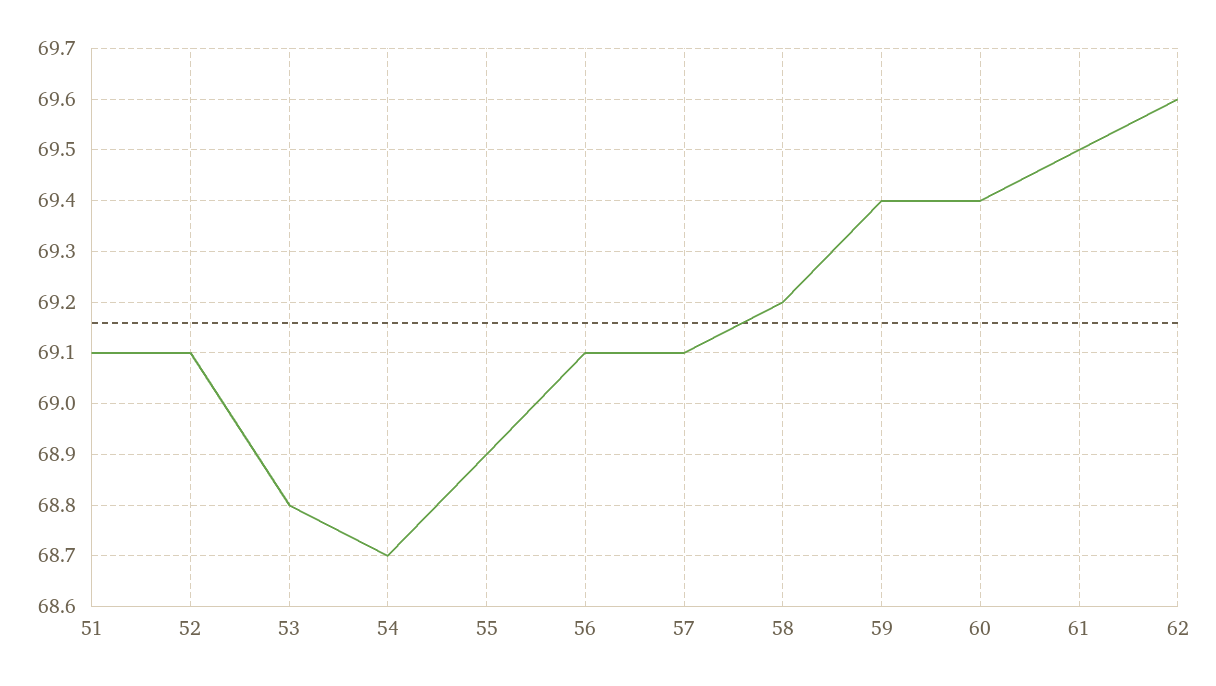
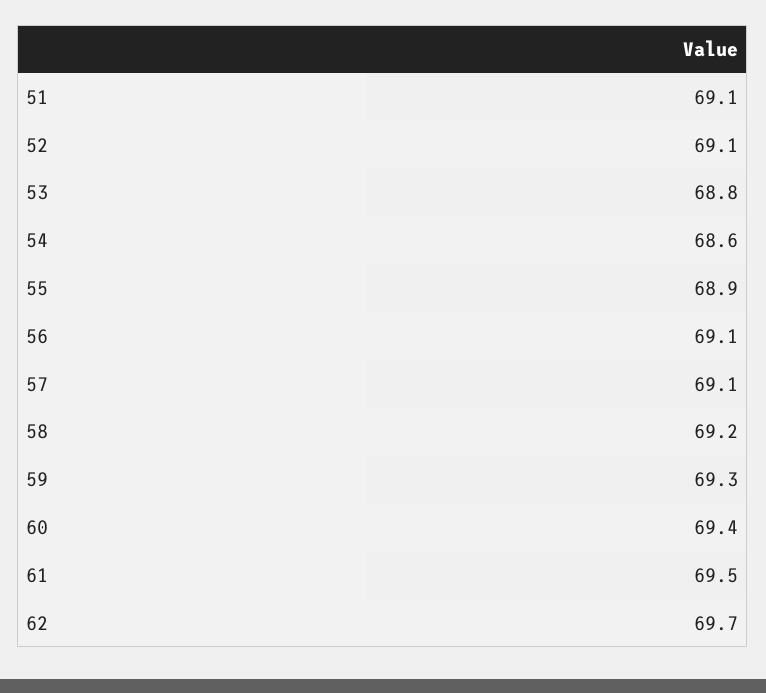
  {
    "51": 69.1,
    "52": 69.1,
    "53": 68.8,
-   "54": 68.7,
+   "54": 68.6,
    "55": 68.9,
    "56": 69.1,
    "57": 69.1,
    "58": 69.2,
-   "59": 69.4,
+   "59": 69.3,
    "60": 69.4,
    "61": 69.5,
-   "62": 69.6
+   "62": 69.7
  }

